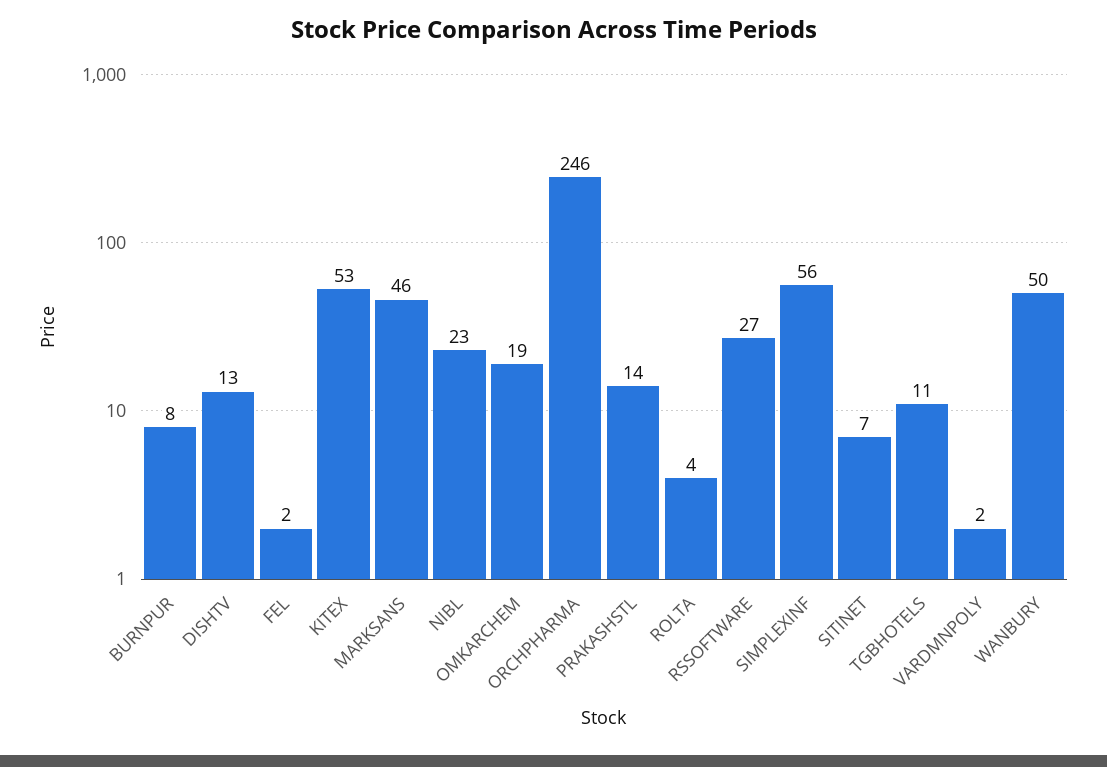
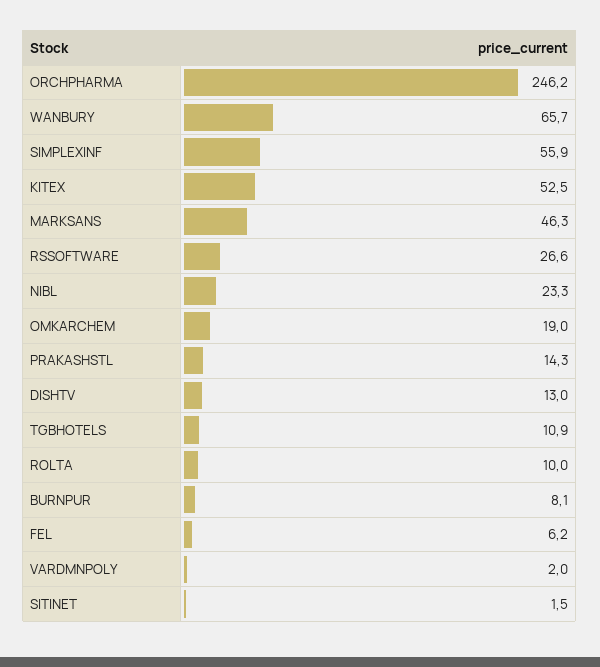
  {
    "BURNPUR": 8.1,
    "DISHTV": 13,
-   "FEL": 2,
+   "FEL": 6.2,
    "KITEX": 52.5,
    "MARKSANS": 46.3,
    "NIBL": 23.3,
    "OMKARCHEM": 19,
    "ORCHPHARMA": 246.2,
    "PRAKASHSTL": 14.3,
-   "ROLTA": 4,
+   "ROLTA": 10,
    "RSSOFTWARE": 26.6,
    "SIMPLEXINF": 55.9,
-   "SITINET": 7,
+   "SITINET": 1.5,
    "TGBHOTELS": 10.9,
    "VARDMNPOLY": 2,
-   "WANBURY": 50
+   "WANBURY": 65.7
  }

